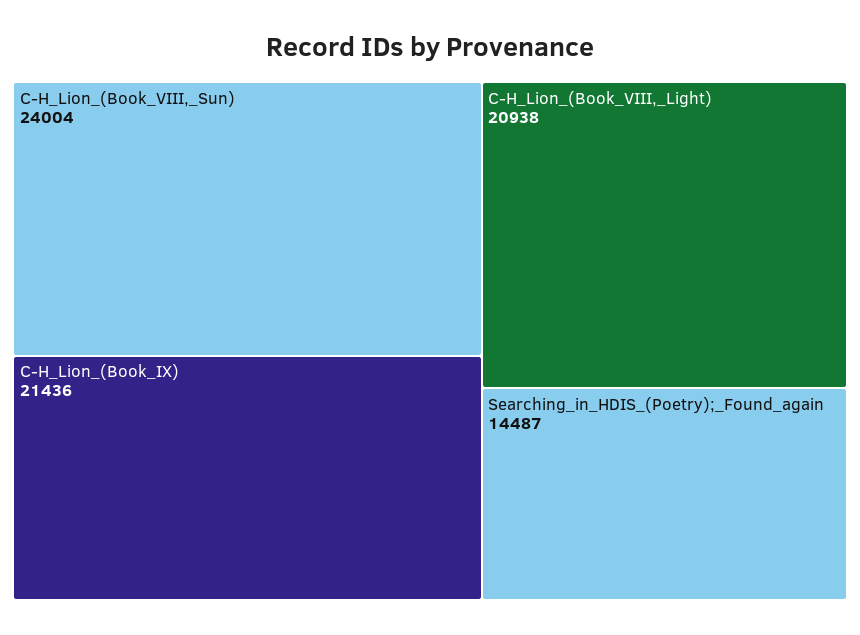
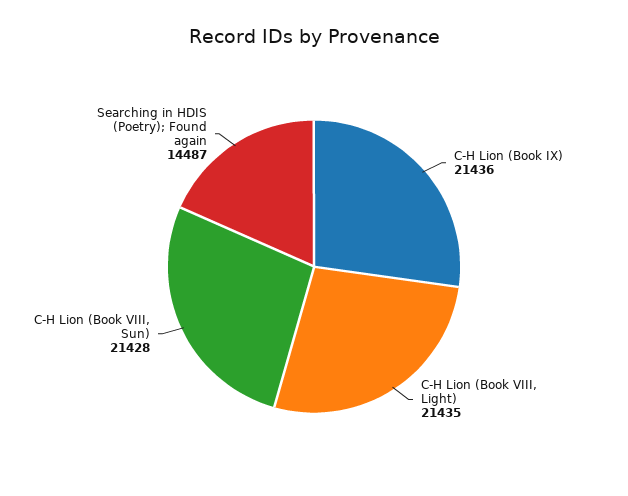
  {
-   "C-H_Lion_(Book_VIII,_Sun)": 24004,
+   "C-H_Lion_(Book_VIII,_Sun)": 21428,
    "C-H_Lion_(Book_IX)": 21436,
-   "C-H_Lion_(Book_VIII,_Light)": 20938,
+   "C-H_Lion_(Book_VIII,_Light)": 21435,
    "Searching_in_HDIS_(Poetry);_Found_again": 14487
  }

